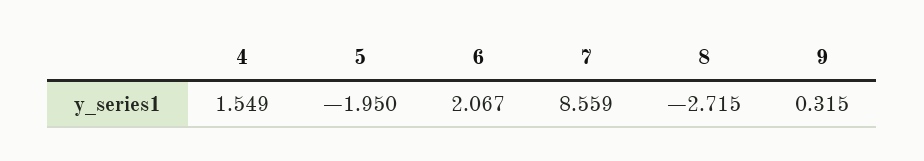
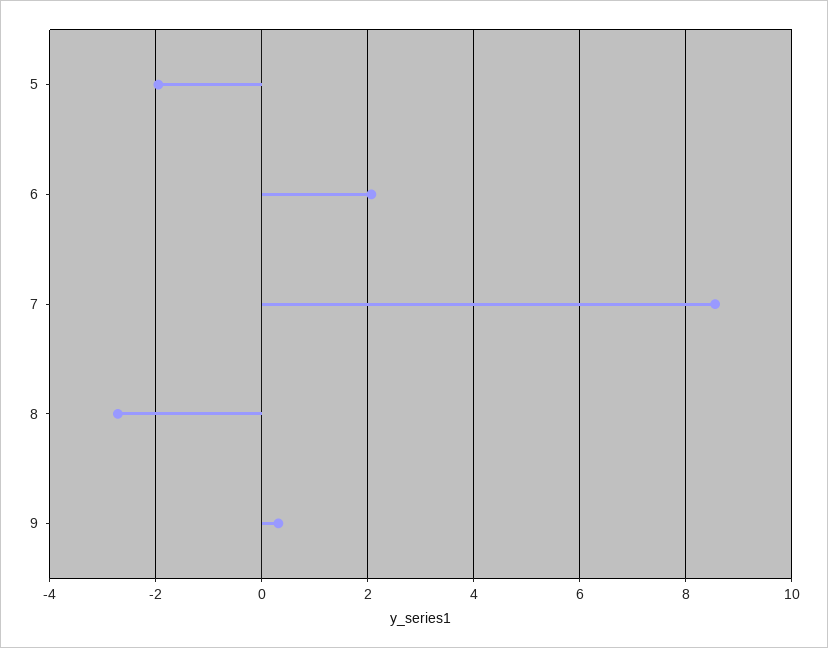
  {
-   "4": 1.549,
    "5": -1.95,
    "6": 2.067,
    "7": 8.559,
    "8": -2.715,
    "9": 0.315
  }

